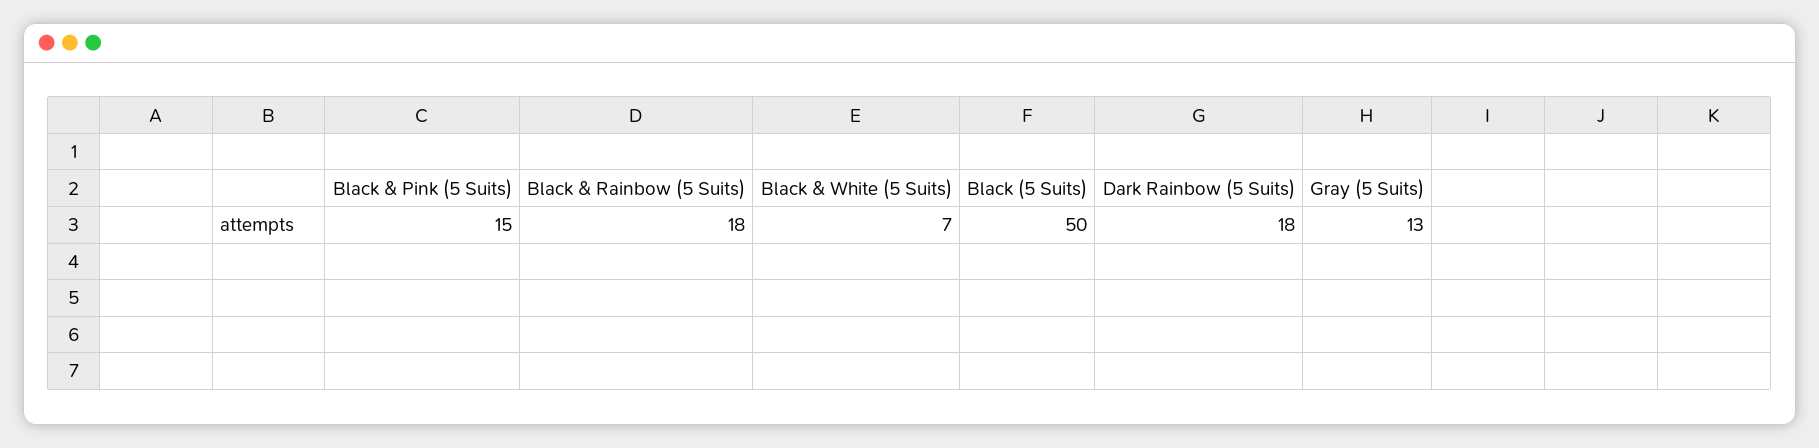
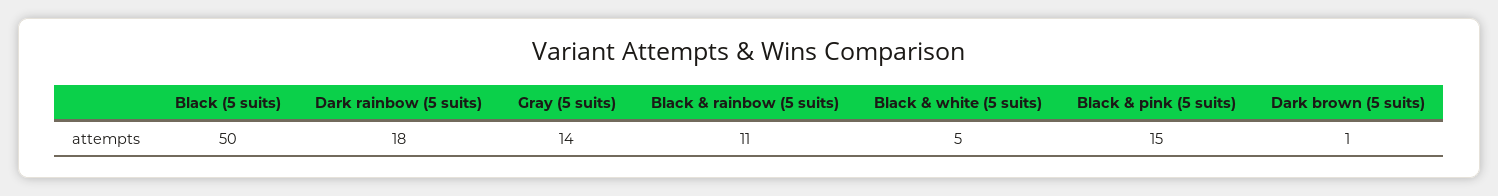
  {
    "Black & Pink (5 Suits)": 15,
-   "Black & Rainbow (5 Suits)": 18,
+   "Black & Rainbow (5 Suits)": 11,
-   "Black & White (5 Suits)": 7,
+   "Black & White (5 Suits)": 5,
    "Black (5 Suits)": 50,
    "Dark Rainbow (5 Suits)": 18,
-   "Gray (5 Suits)": 13
+   "Gray (5 Suits)": 14,
+   "Dark brown (5 suits)": 1
  }

